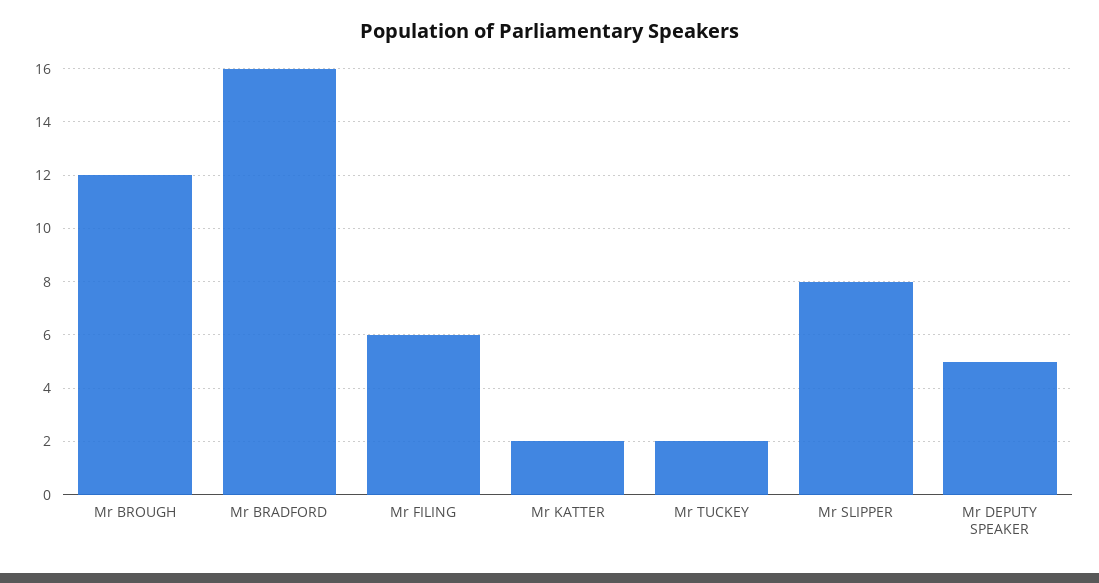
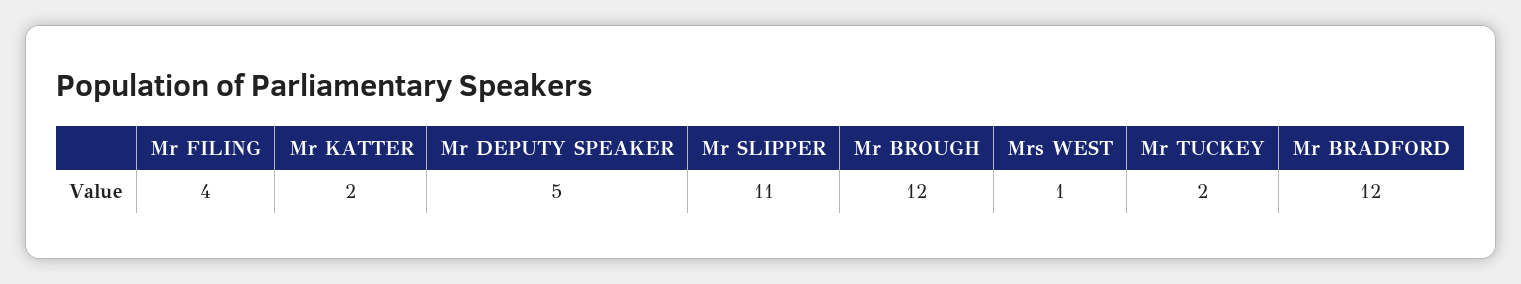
  {
    "Mr BROUGH": 12,
-   "Mr BRADFORD": 16,
+   "Mr BRADFORD": 12,
-   "Mr FILING": 6,
+   "Mr FILING": 4,
    "Mr KATTER": 2,
    "Mr TUCKEY": 2,
-   "Mr SLIPPER": 8,
+   "Mr SLIPPER": 11,
-   "Mr DEPUTY SPEAKER": 5
+   "Mr DEPUTY SPEAKER": 5,
+   "Mrs WEST": 1
  }

